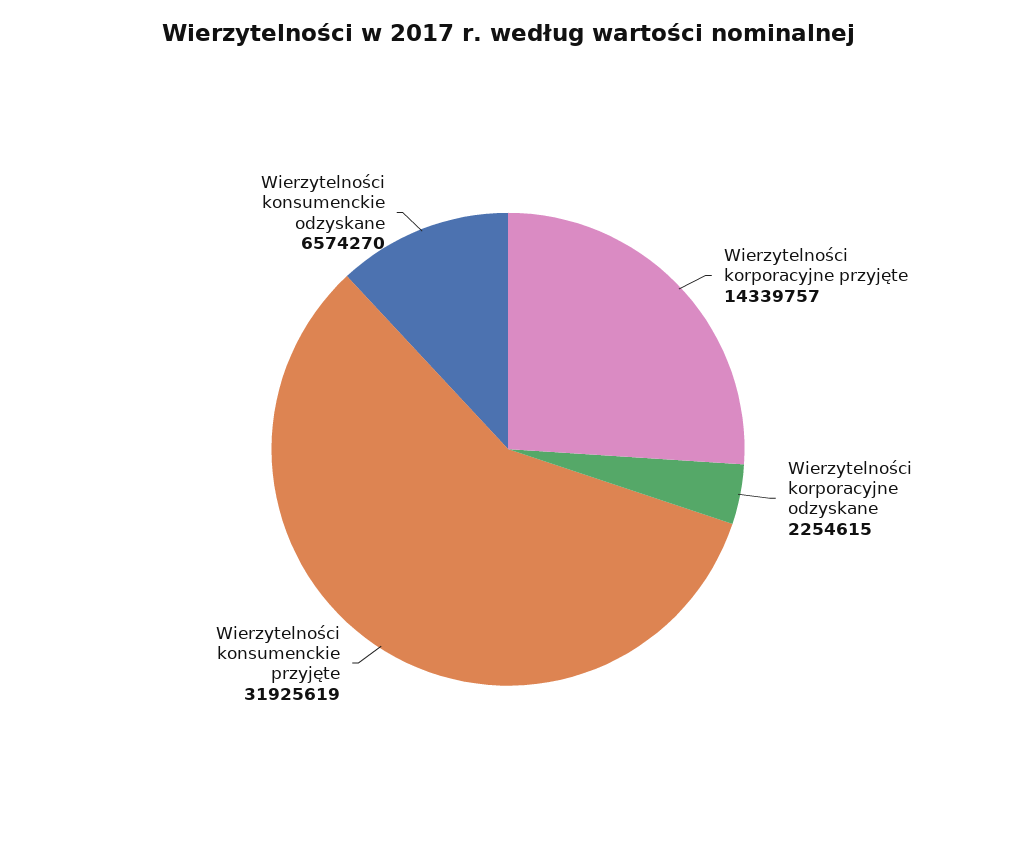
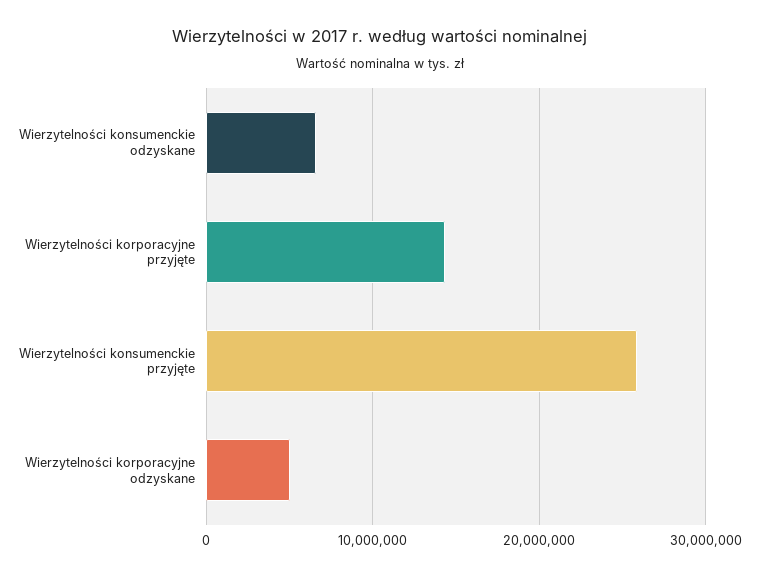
  {
    "Wierzytelności korporacyjne przyjęte": 14339757,
-   "Wierzytelności korporacyjne odzyskane": 2254615,
+   "Wierzytelności korporacyjne odzyskane": 5000000,
-   "Wierzytelności konsumenckie przyjęte": 31925619,
+   "Wierzytelności konsumenckie przyjęte": 26000000,
    "Wierzytelności konsumenckie odzyskane": 6574270
  }

